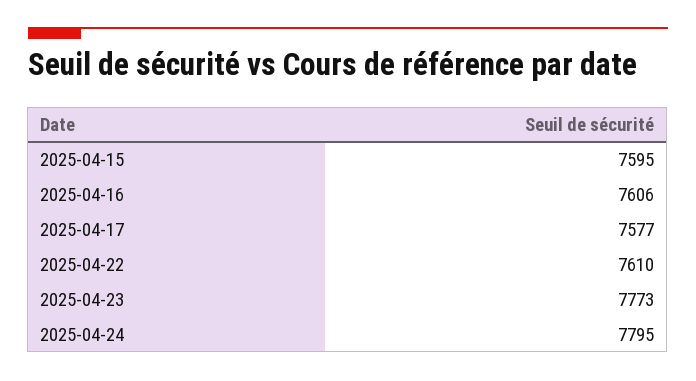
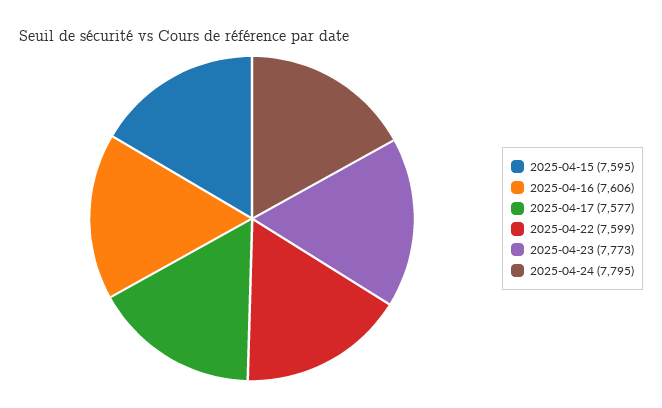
  {
    "2025-04-15": 7595,
    "2025-04-16": 7606,
    "2025-04-17": 7577,
-   "2025-04-22": 7610,
+   "2025-04-22": 7599,
    "2025-04-23": 7773,
    "2025-04-24": 7795
  }

